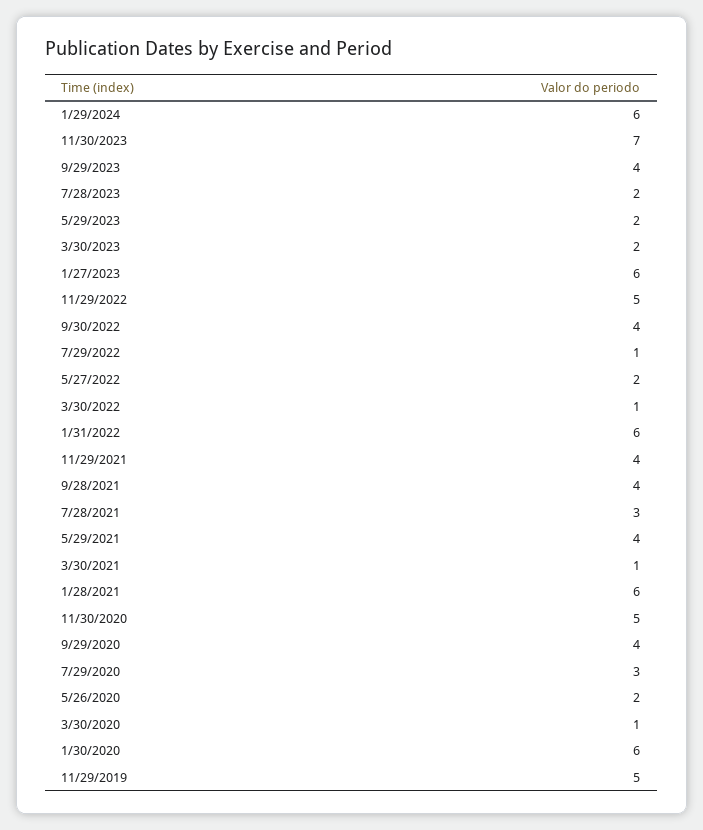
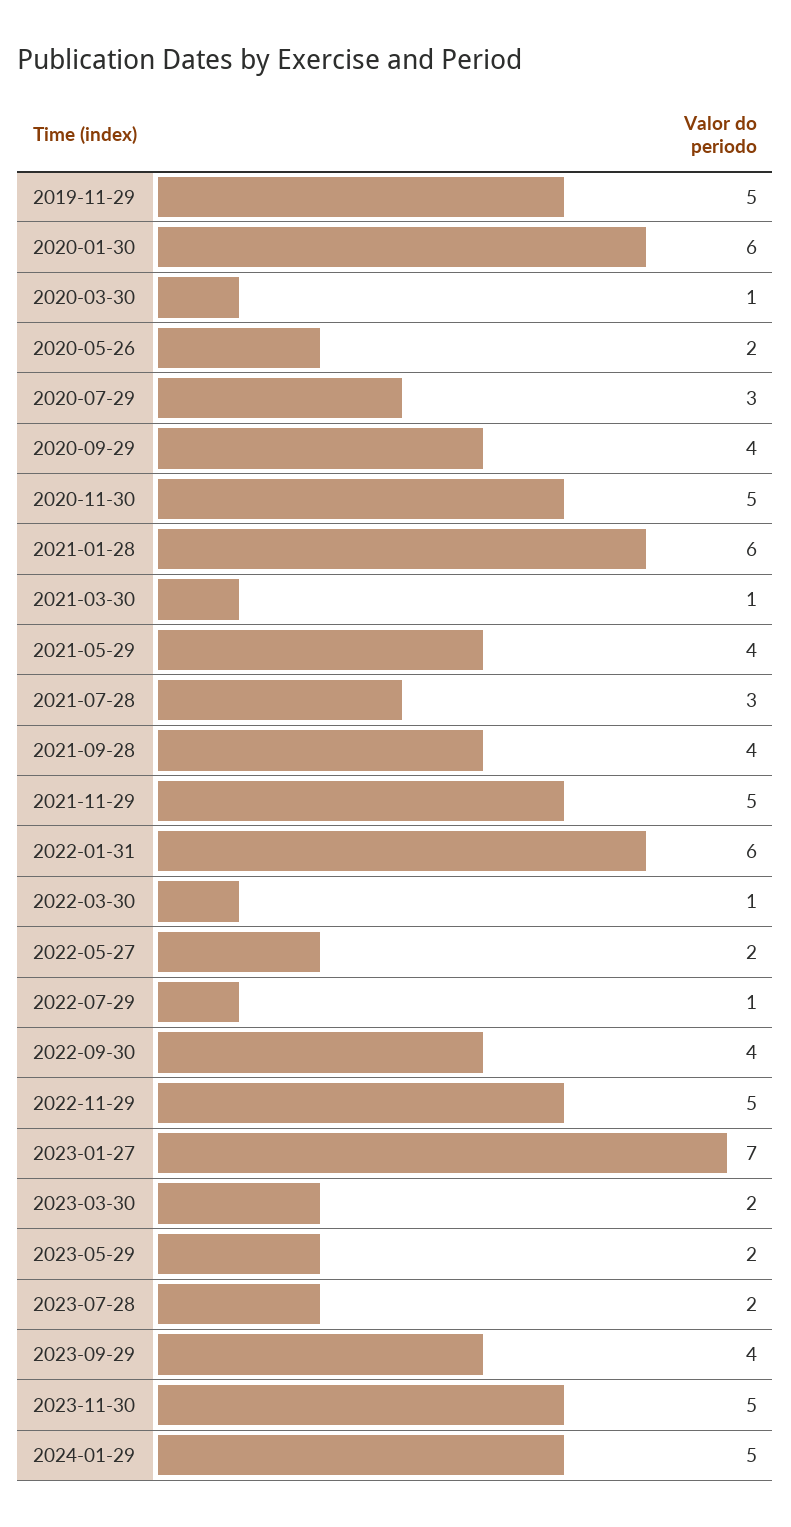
  {
-   "1/29/2024": 6,
+   "1/29/2024": 5,
-   "11/30/2023": 7,
+   "11/30/2023": 5,
    "9/29/2023": 4,
    "7/28/2023": 2,
    "5/29/2023": 2,
    "3/30/2023": 2,
-   "1/27/2023": 6,
+   "1/27/2023": 7,
    "11/29/2022": 5,
    "9/30/2022": 4,
    "7/29/2022": 1,
    "5/27/2022": 2,
    "3/30/2022": 1,
    "1/31/2022": 6,
-   "11/29/2021": 4,
+   "11/29/2021": 5,
    "9/28/2021": 4,
    "7/28/2021": 3,
    "5/29/2021": 4,
    "3/30/2021": 1,
    "1/28/2021": 6,
    "11/30/2020": 5,
    "9/29/2020": 4,
    "7/29/2020": 3,
    "5/26/2020": 2,
    "3/30/2020": 1,
    "1/30/2020": 6,
    "11/29/2019": 5
  }

